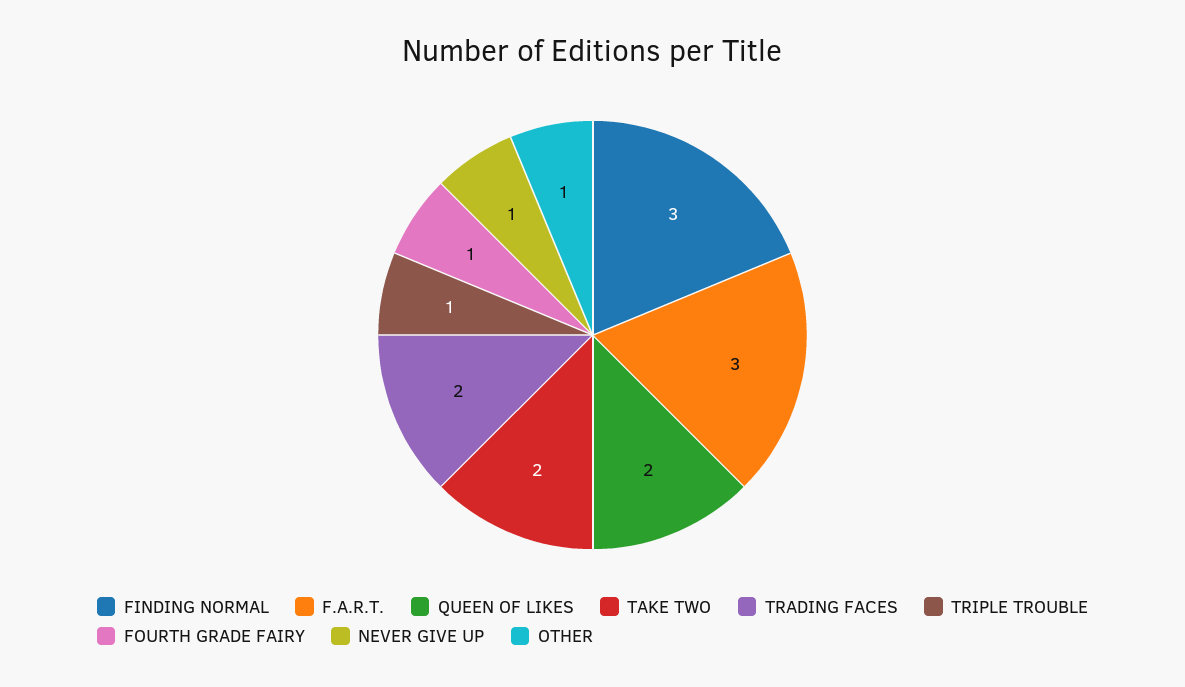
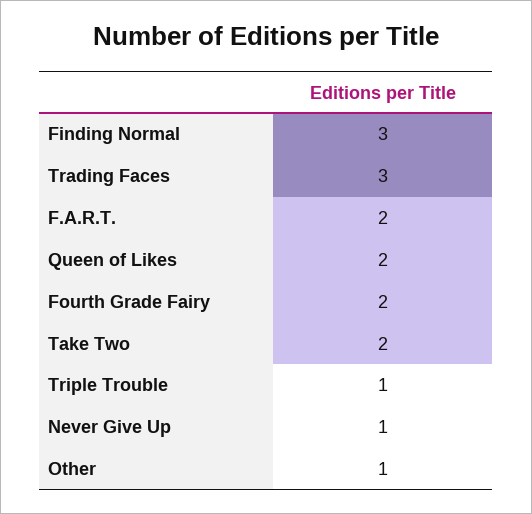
  {
    "FINDING NORMAL": 3,
-   "F.A.R.T.": 3,
+   "F.A.R.T.": 2,
    "QUEEN OF LIKES": 2,
    "TAKE TWO": 2,
-   "TRADING FACES": 2,
+   "TRADING FACES": 3,
    "TRIPLE TROUBLE": 1,
-   "FOURTH GRADE FAIRY": 1,
+   "FOURTH GRADE FAIRY": 2,
    "NEVER GIVE UP": 1,
    "OTHER": 1
  }

